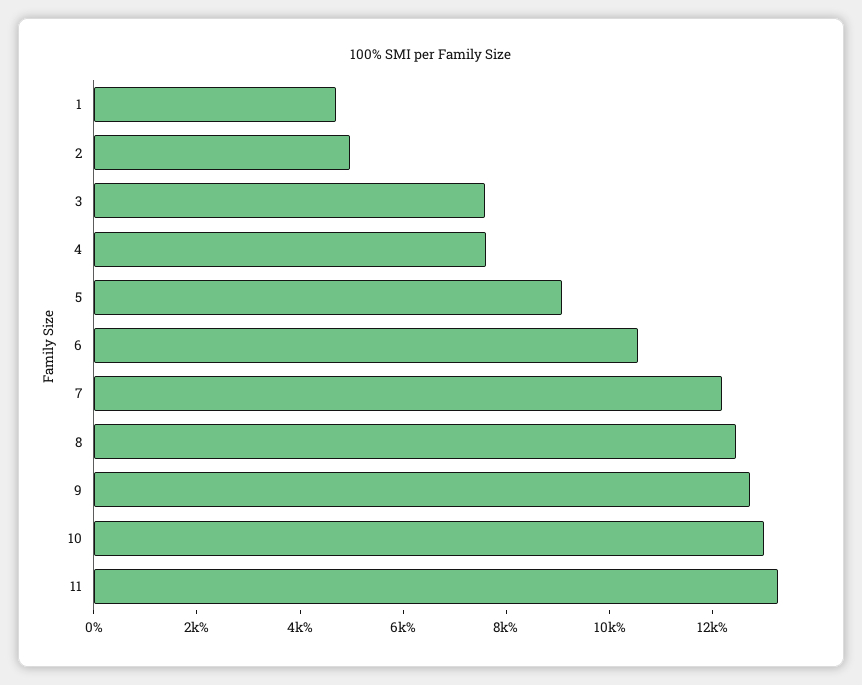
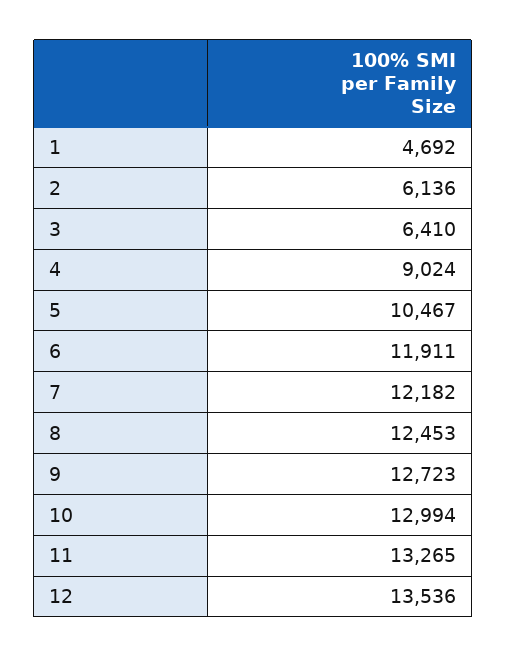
  {
    "1": 4692,
-   "2": 5000,
+   "2": 6136,
-   "3": 7500,
+   "3": 6410,
-   "4": 7500,
+   "4": 9024,
-   "5": 9000,
+   "5": 10467,
-   "6": 10500,
+   "6": 11911,
    "7": 12182,
    "8": 12453,
    "9": 12723,
    "10": 12994,
-   "11": 13265
+   "11": 13265,
+   "12": 13536
  }

